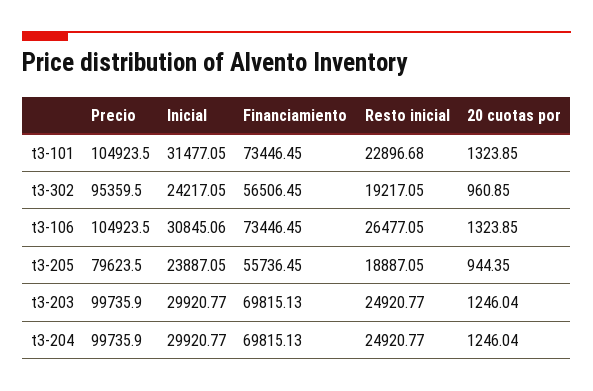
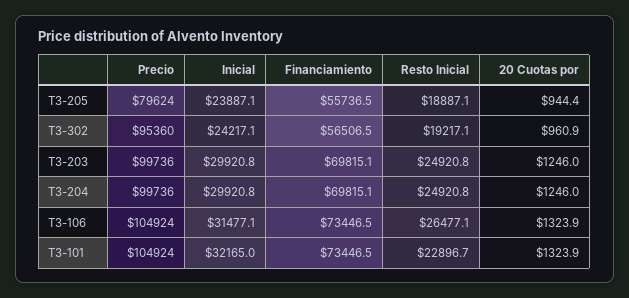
  {
    "Precio": {
      "t3-101": 104923.5,
      "t3-302": 95359.5,
      "t3-106": 104923.5,
      "t3-205": 79623.5,
      "t3-203": 99735.9,
      "t3-204": 99735.9
    },
    "Inicial": {
-     "t3-101": 31477.05,
+     "t3-101": 32165,
      "t3-302": 24217.05,
-     "t3-106": 30845.06,
+     "t3-106": 31477.1,
      "t3-205": 23887.05,
      "t3-203": 29920.77,
      "t3-204": 29920.77
    },
    "Financiamiento": {
      "t3-101": 73446.45,
      "t3-302": 56506.45,
      "t3-106": 73446.45,
      "t3-205": 55736.45,
      "t3-203": 69815.13,
      "t3-204": 69815.13
    },
    "Resto inicial": {
      "t3-101": 22896.68,
      "t3-302": 19217.05,
      "t3-106": 26477.05,
      "t3-205": 18887.05,
      "t3-203": 24920.77,
      "t3-204": 24920.77
    },
    "20 cuotas por": {
      "t3-101": 1323.85,
      "t3-302": 960.85,
      "t3-106": 1323.85,
      "t3-205": 944.35,
      "t3-203": 1246.04,
      "t3-204": 1246.04
    }
  }

